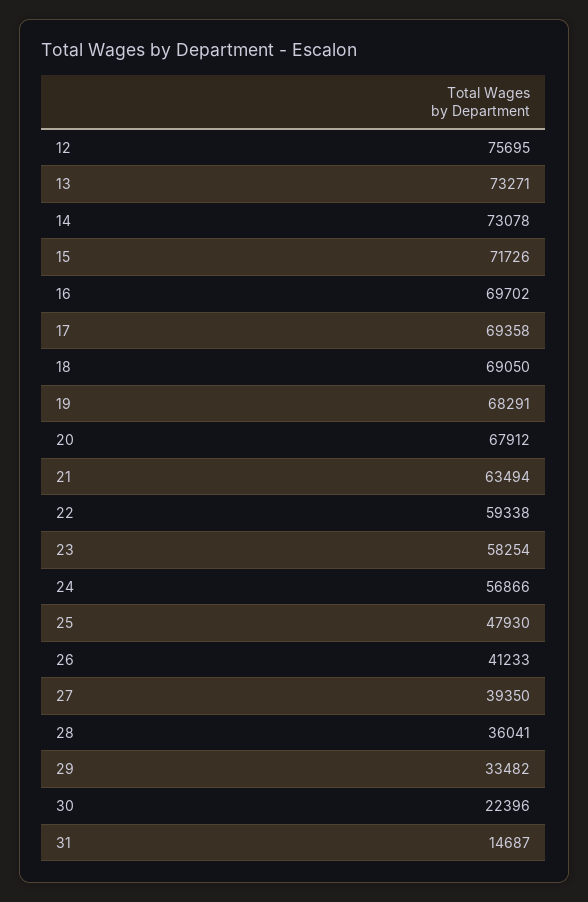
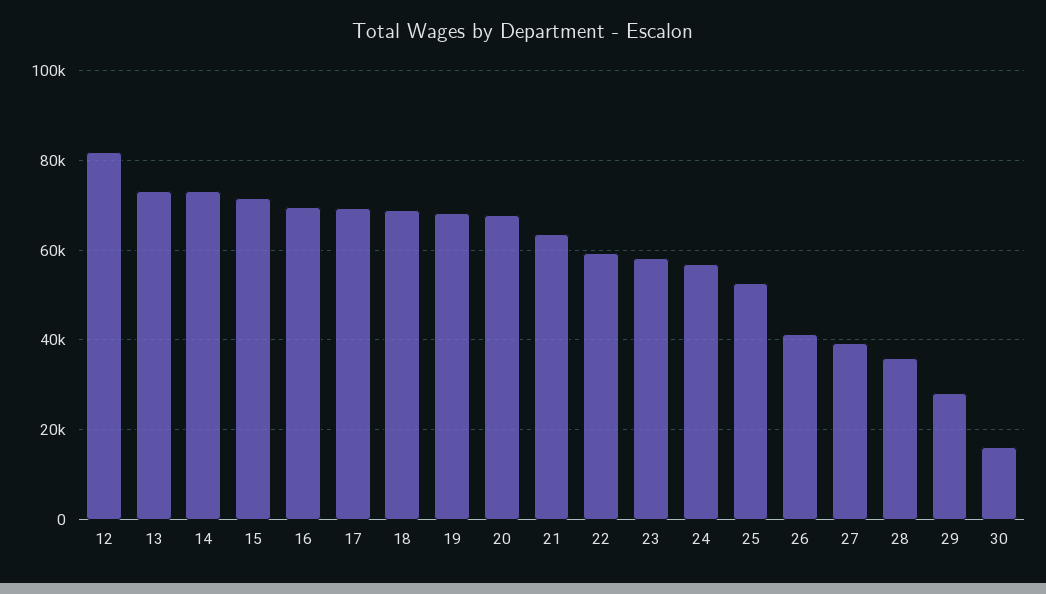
  {
-   "12": 75695,
+   "12": 82000,
    "13": 73271,
    "14": 73078,
    "15": 71726,
    "16": 69702,
    "17": 69358,
    "18": 69050,
    "19": 68291,
    "20": 67912,
    "21": 63494,
    "22": 59338,
    "23": 58254,
    "24": 56866,
-   "25": 47930,
+   "25": 52000,
    "26": 41233,
    "27": 39350,
    "28": 36041,
-   "29": 33482,
+   "29": 28000,
-   "30": 22396,
+   "30": 16000
-   "31": 14687
  }

